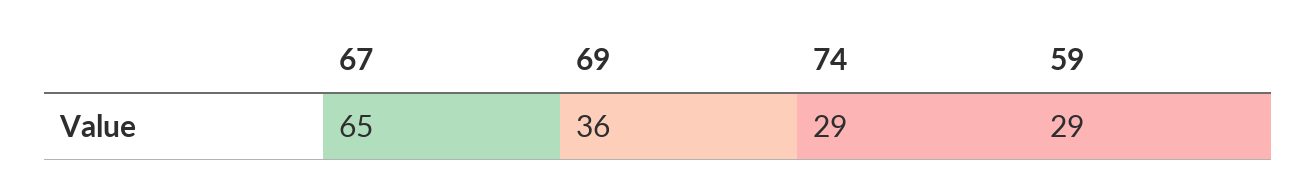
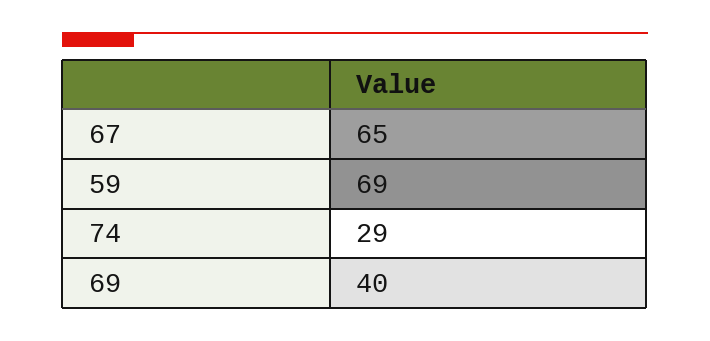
  {
    "67": 65,
-   "69": 36,
+   "69": 40,
    "74": 29,
-   "59": 29
+   "59": 69
  }

